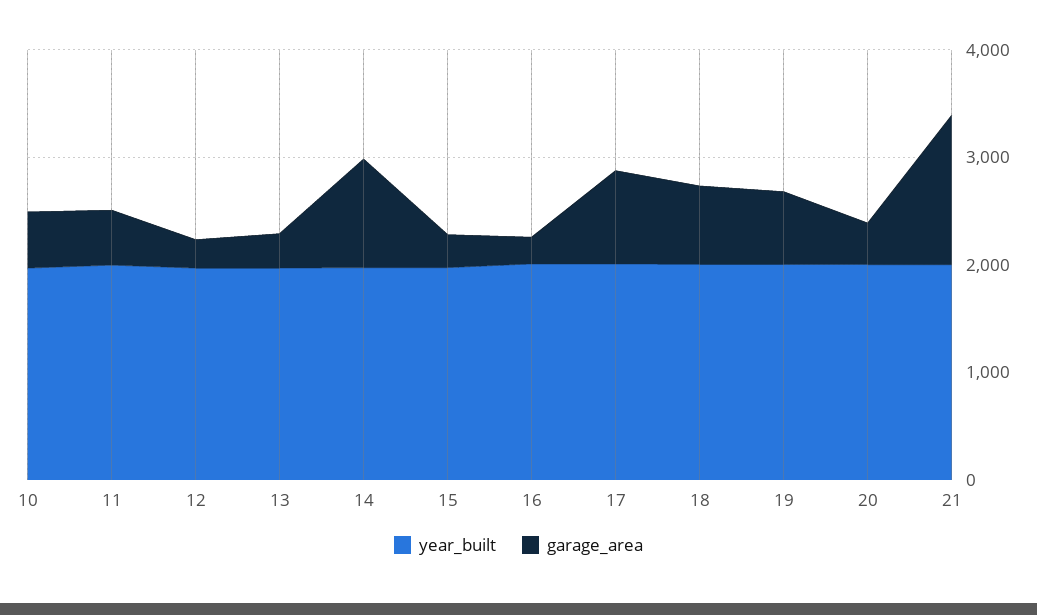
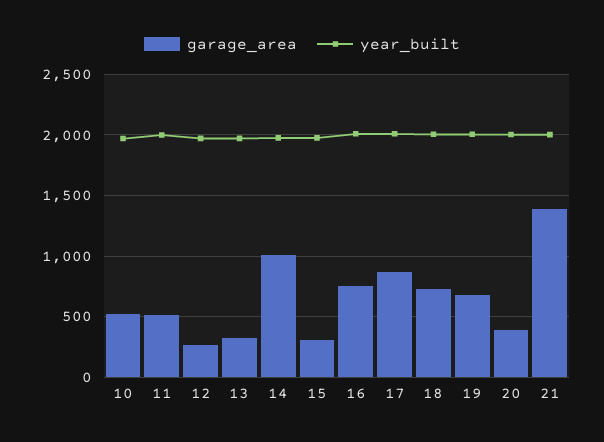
  {
    "year_built": {
      "10": 1950,
      "11": 2000,
      "12": 1950,
      "13": 1950,
      "14": 2000,
      "15": 2000,
      "16": 2000,
      "17": 2000,
      "18": 2000,
      "19": 2000,
      "20": 2000,
      "21": 2000
    },
    "garage_area": {
      "10": 550,
      "11": 500,
      "12": 250,
      "13": 300,
      "14": 1000,
      "15": 300,
-     "16": 200,
+     "16": 750,
      "17": 850,
      "18": 750,
      "19": 700,
      "20": 400,
      "21": 1400
    }
  }

